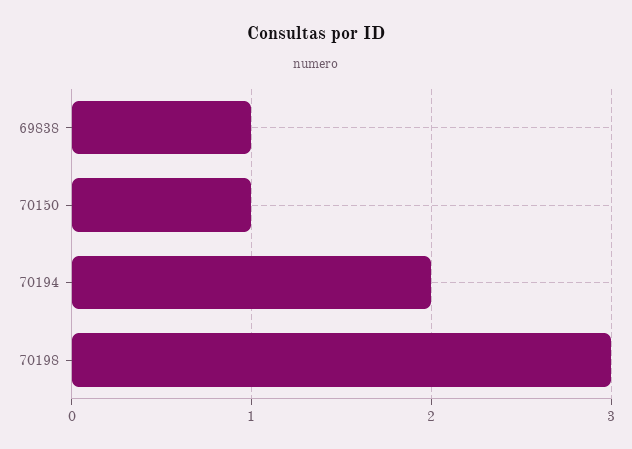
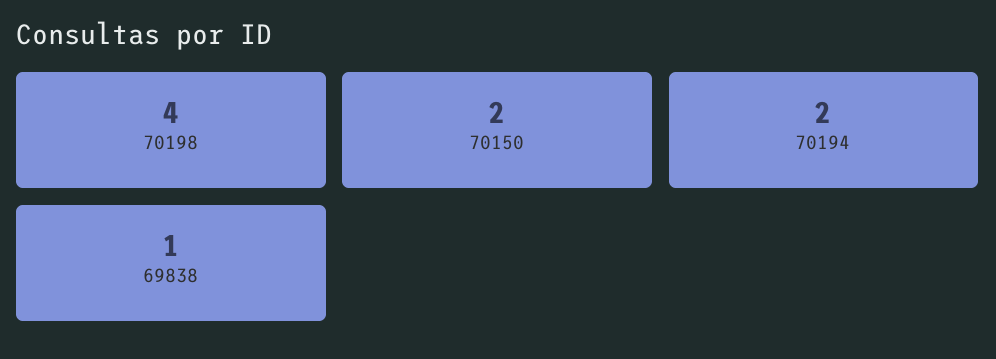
  {
    "69838": 1,
-   "70150": 1,
+   "70150": 2,
    "70194": 2,
-   "70198": 3
+   "70198": 4
  }

